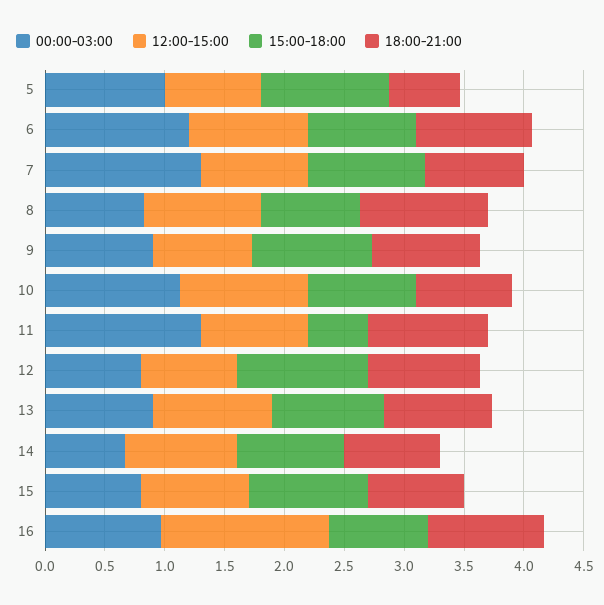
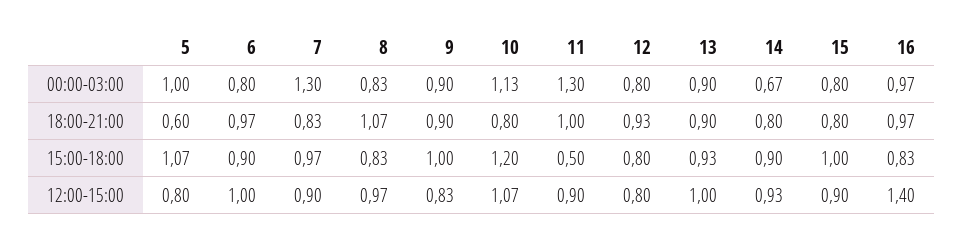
  {
    "00:00-03:00": {
      "5": 1,
-     "6": 1.2,
+     "6": 0.8,
      "7": 1.3,
      "8": 0.83,
      "9": 0.9,
      "10": 1.13,
      "11": 1.3,
      "12": 0.8,
      "13": 0.9,
      "14": 0.67,
      "15": 0.8,
      "16": 0.97
    },
    "12:00-15:00": {
      "5": 0.8,
      "6": 1,
      "7": 0.9,
      "8": 0.97,
      "9": 0.83,
      "10": 1.07,
      "11": 0.9,
      "12": 0.8,
      "13": 1,
      "14": 0.93,
      "15": 0.9,
      "16": 1.4
    },
    "15:00-18:00": {
      "5": 1.07,
      "6": 0.9,
      "7": 0.97,
      "8": 0.83,
      "9": 1,
-     "10": 0.9,
+     "10": 1.2,
      "11": 0.5,
-     "12": 1.1,
+     "12": 0.8,
      "13": 0.93,
      "14": 0.9,
      "15": 1,
      "16": 0.83
    },
    "18:00-21:00": {
      "5": 0.6,
      "6": 0.97,
      "7": 0.83,
      "8": 1.07,
      "9": 0.9,
      "10": 0.8,
      "11": 1,
      "12": 0.93,
      "13": 0.9,
      "14": 0.8,
      "15": 0.8,
      "16": 0.97
    }
  }

